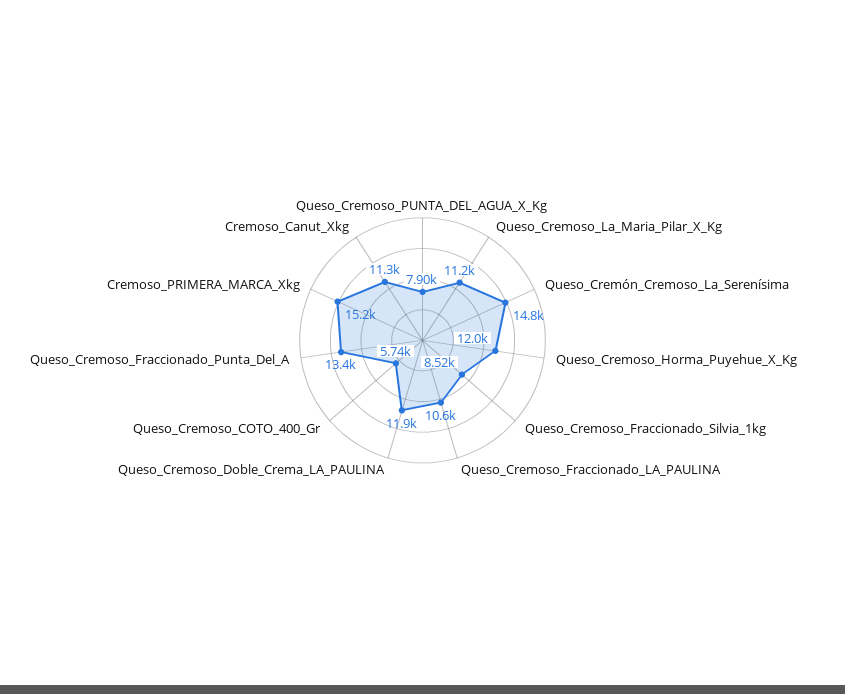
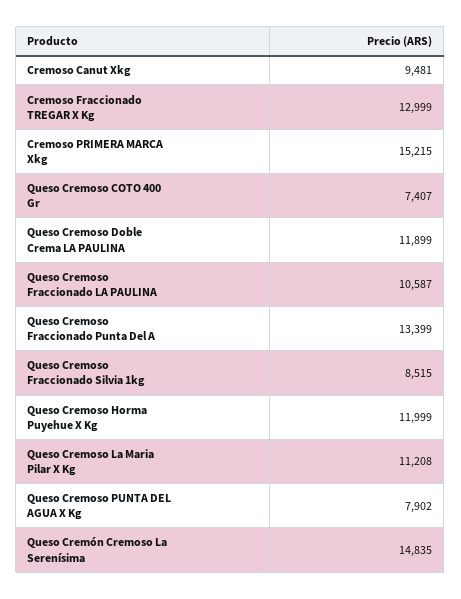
  {
    "Queso_Cremoso_PUNTA_DEL_AGUA_X_Kg": 7902,
    "Queso_Cremoso_La_Maria_Pilar_X_Kg": 11208,
    "Queso_Cremón_Cremoso_La_Serenísima": 14835,
    "Queso_Cremoso_Horma_Puyehue_X_Kg": 11999,
    "Queso_Cremoso_Fraccionado_Silvia_1kg": 8515,
    "Queso_Cremoso_Fraccionado_LA_PAULINA": 10587,
    "Queso_Cremoso_Doble_Crema_LA_PAULINA": 11899,
-   "Queso_Cremoso_COTO_400_Gr": 5740,
+   "Queso_Cremoso_COTO_400_Gr": 7407,
    "Queso_Cremoso_Fraccionado_Punta_Del_A": 13399,
    "Cremoso_PRIMERA_MARCA_Xkg": 15215,
-   "Cremoso_Canut_Xkg": 11300
+   "Cremoso_Canut_Xkg": 9481,
+   "Cremoso Fraccionado TREGAR X Kg": 12999
  }

